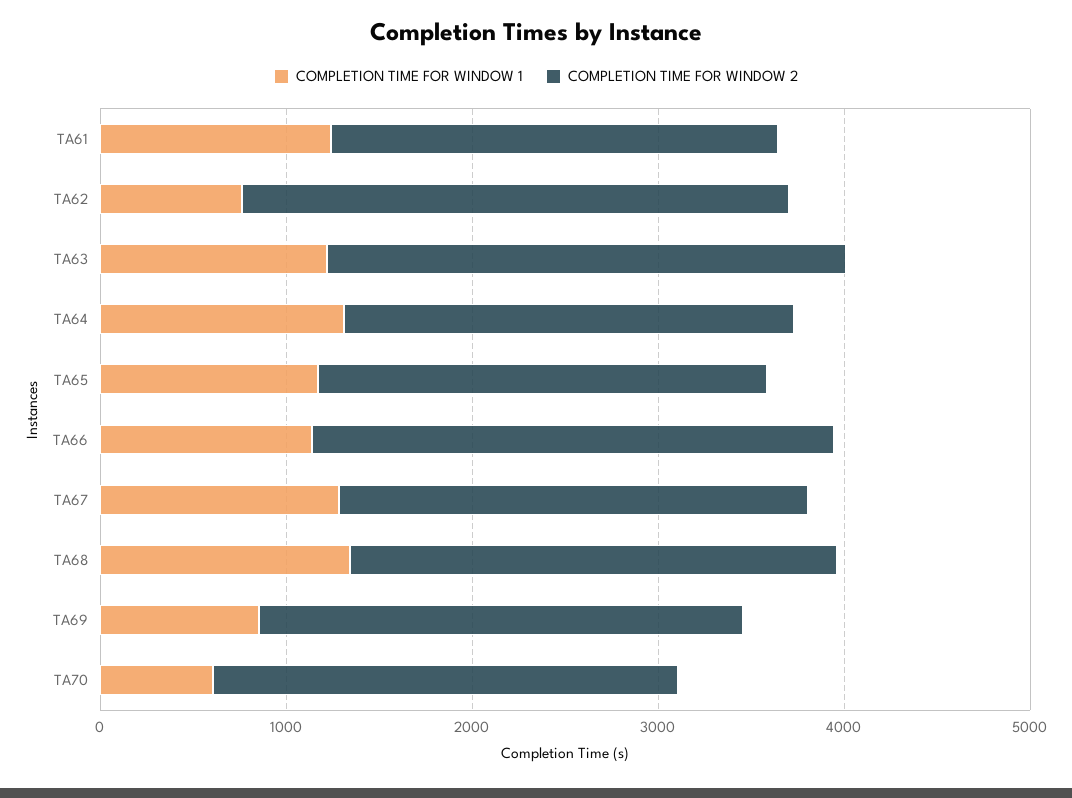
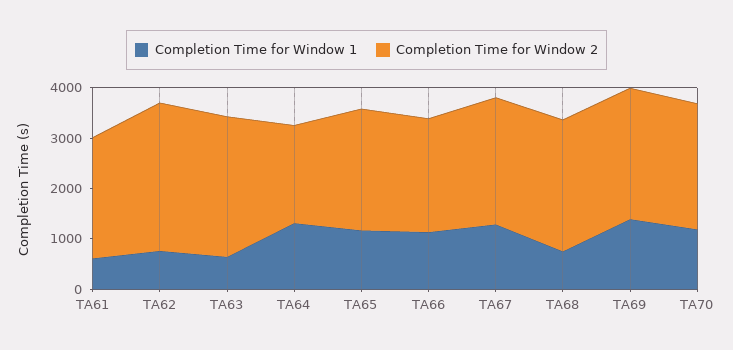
  {
    "COMPLETION TIME FOR WINDOW 1": {
-     "TA61": 1200,
+     "TA61": 600,
      "TA62": 800,
-     "TA63": 1200,
+     "TA63": 600,
      "TA64": 1400,
      "TA65": 1200,
      "TA66": 1200,
      "TA67": 1200,
-     "TA68": 1400,
+     "TA68": 800,
-     "TA69": 800,
+     "TA69": 1400,
-     "TA70": 600
+     "TA70": 1200
    },
    "COMPLETION TIME FOR WINDOW 2": {
      "TA61": 2400,
      "TA62": 3000,
      "TA63": 2800,
-     "TA64": 2400,
+     "TA64": 2000,
      "TA65": 2400,
-     "TA66": 2800,
+     "TA66": 2200,
      "TA67": 2600,
      "TA68": 2600,
      "TA69": 2600,
      "TA70": 2600
    }
  }

